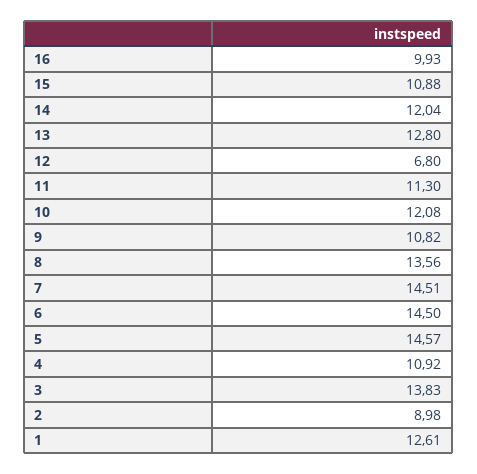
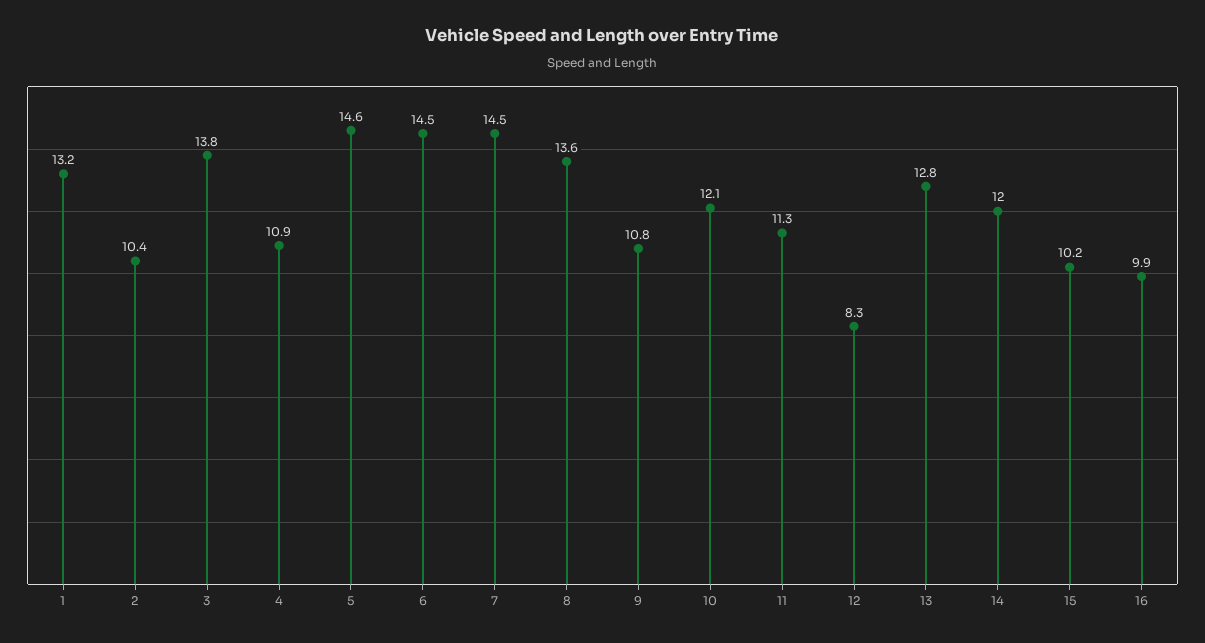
  {
    "16": 9.93,
-   "15": 10.88,
+   "15": 10.2,
    "14": 12.04,
    "13": 12.8,
-   "12": 6.8,
+   "12": 8.3,
    "11": 11.3,
    "10": 12.08,
    "9": 10.82,
    "8": 13.56,
    "7": 14.51,
    "6": 14.5,
    "5": 14.57,
    "4": 10.92,
    "3": 13.83,
-   "2": 8.98,
+   "2": 10.4,
-   "1": 12.61
+   "1": 13.2
  }

